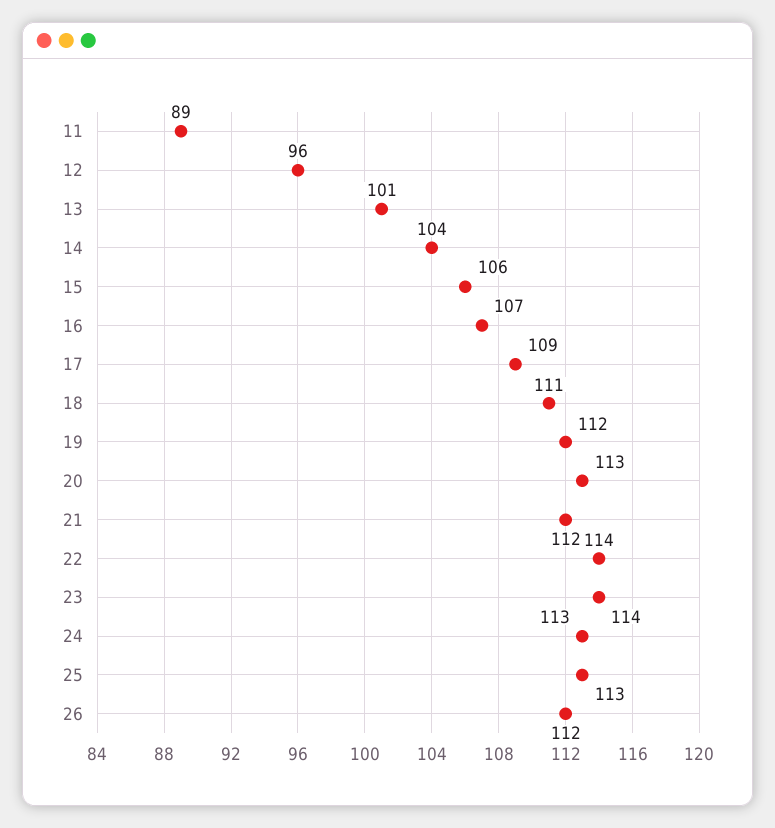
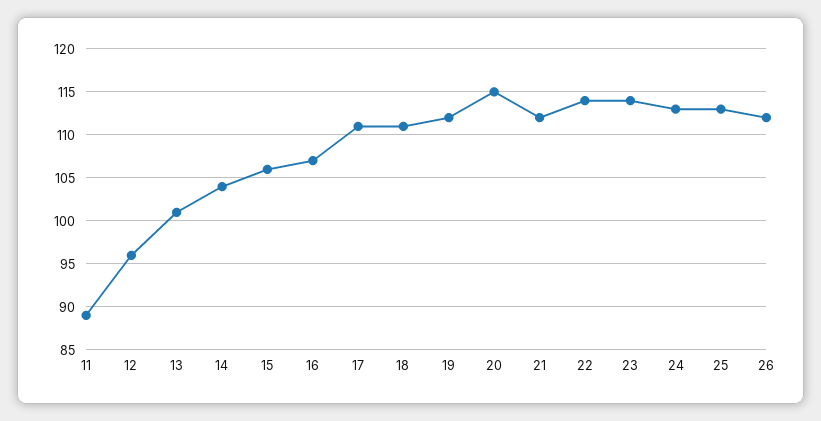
  {
    "11": 89,
    "12": 96,
    "13": 101,
    "14": 104,
    "15": 106,
    "16": 107,
-   "17": 109,
+   "17": 111,
    "18": 111,
    "19": 112,
-   "20": 113,
+   "20": 115,
    "21": 112,
    "22": 114,
    "23": 114,
    "24": 113,
    "25": 113,
    "26": 112
  }

